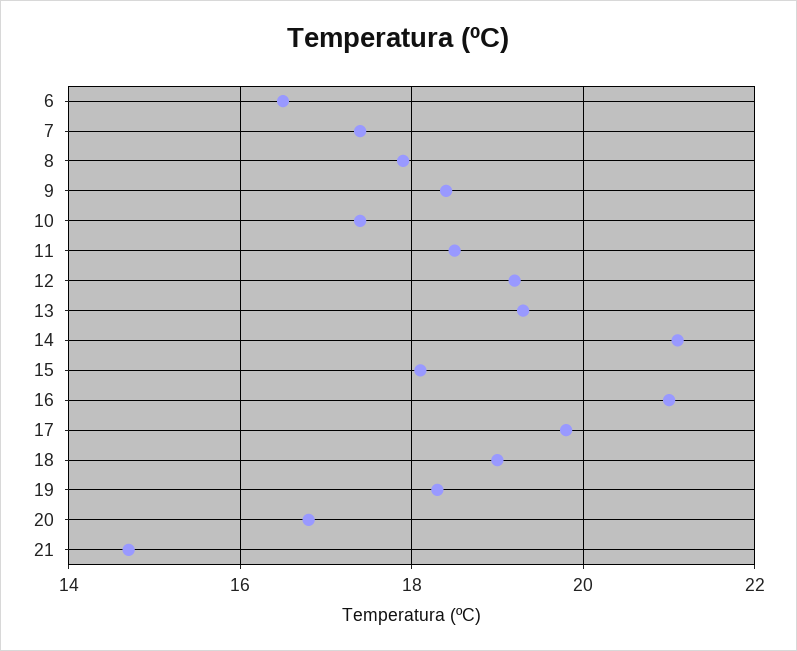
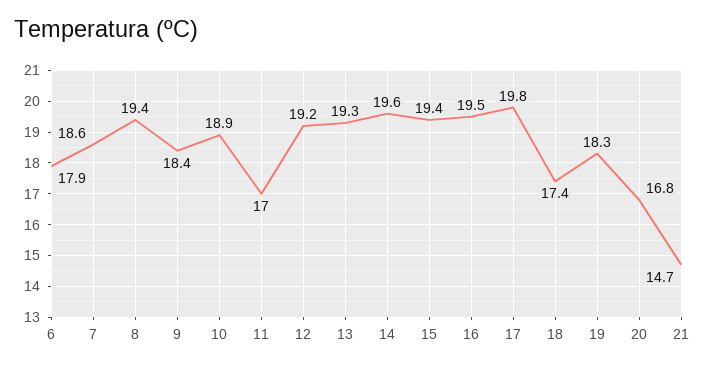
  {
-   "6": 16.5,
+   "6": 17.9,
-   "7": 17.5,
+   "7": 18.6,
-   "8": 18,
+   "8": 19.4,
    "9": 18.4,
-   "10": 17.5,
+   "10": 18.9,
-   "11": 18.5,
+   "11": 17,
    "12": 19.2,
    "13": 19.3,
-   "14": 21,
+   "14": 19.6,
-   "15": 18,
+   "15": 19.4,
-   "16": 21,
+   "16": 19.5,
    "17": 19.8,
-   "18": 19,
+   "18": 17.4,
    "19": 18.3,
    "20": 16.8,
    "21": 14.7
  }

